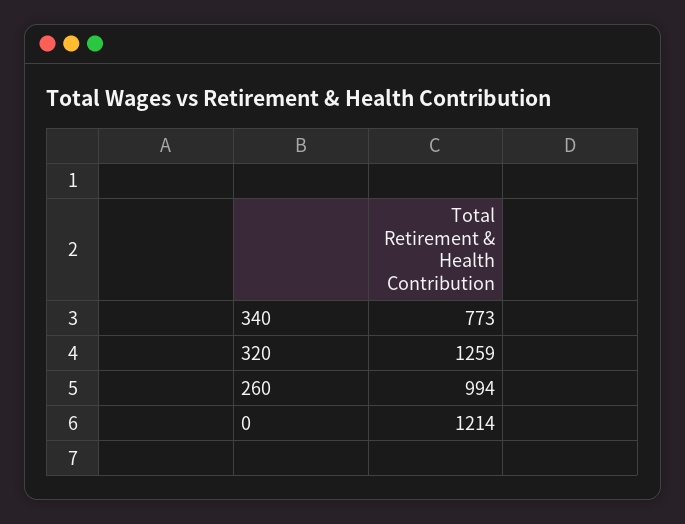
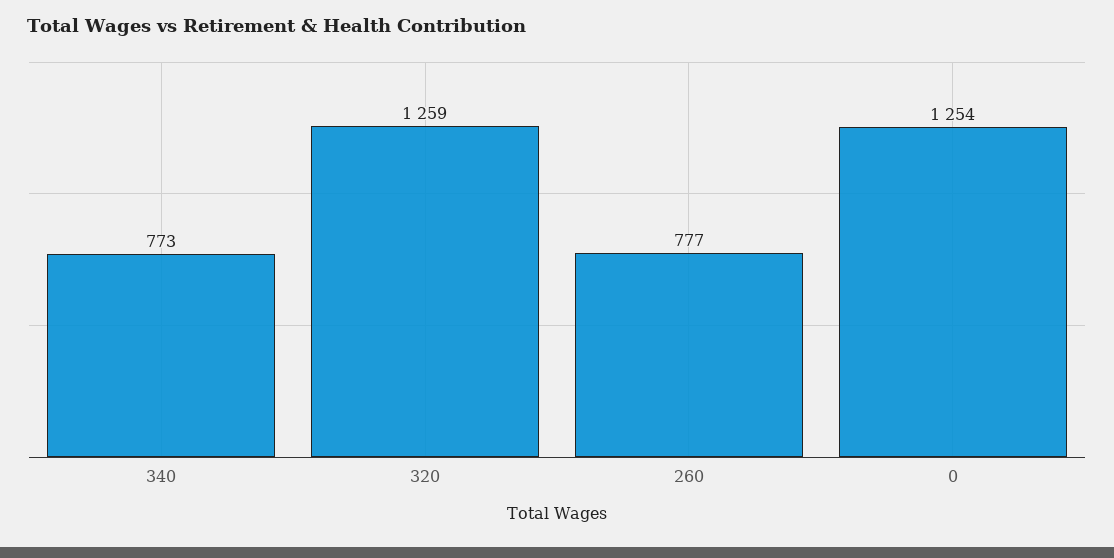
  {
    "340": 773,
    "320": 1259,
-   "260": 994,
+   "260": 777,
-   "0": 1214
+   "0": 1254
  }

